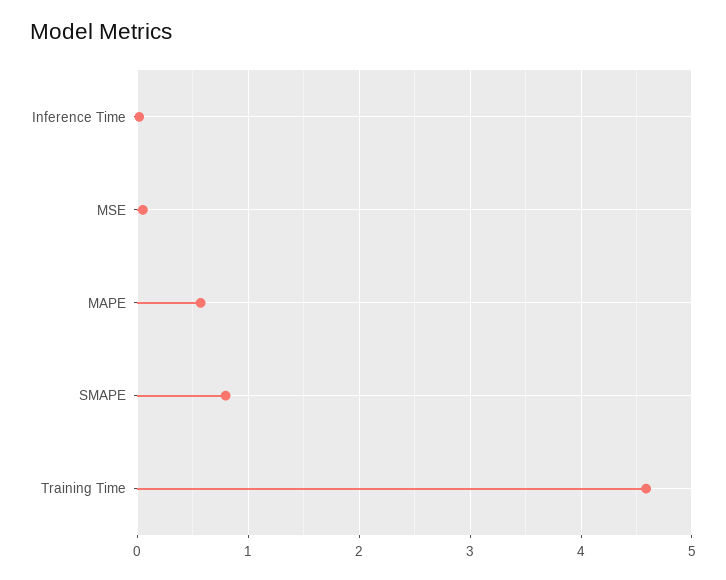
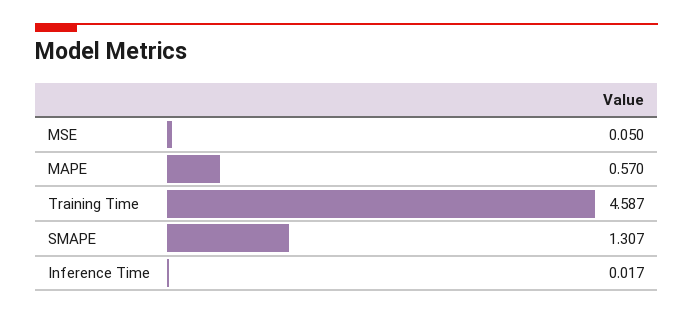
  {
    "Inference Time": 0.017,
    "MSE": 0.05,
    "MAPE": 0.57,
-   "SMAPE": 0.8,
+   "SMAPE": 1.307,
    "Training Time": 4.587
  }

